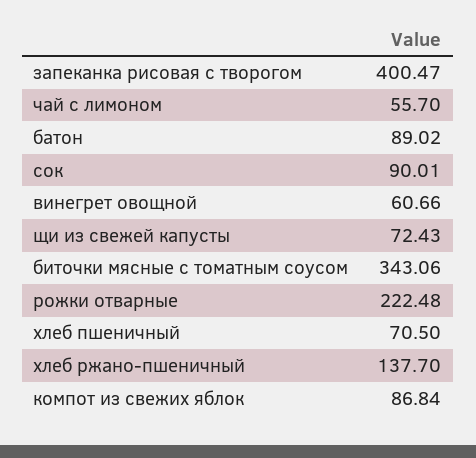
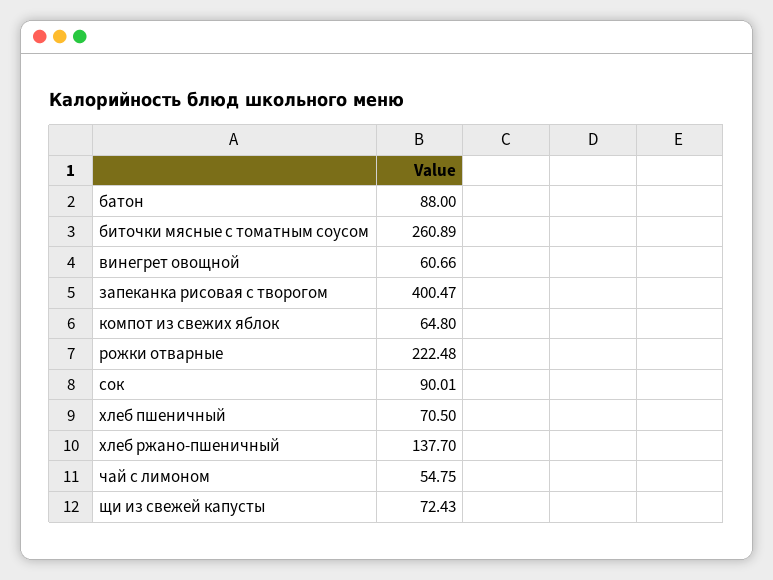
  {
    "запеканка рисовая с творогом": 400.47,
-   "чай с лимоном": 55.7,
+   "чай с лимоном": 54.75,
-   "батон": 89.02,
+   "батон": 88,
    "сок": 90.01,
    "винегрет овощной": 60.66,
    "щи из свежей капусты": 72.43,
-   "биточки мясные с томатным соусом": 343.06,
+   "биточки мясные с томатным соусом": 260.89,
    "рожки отварные": 222.48,
    "хлеб пшеничный": 70.5,
    "хлеб ржано-пшеничный": 137.7,
-   "компот из свежих яблок": 86.84
+   "компот из свежих яблок": 64.8
  }

